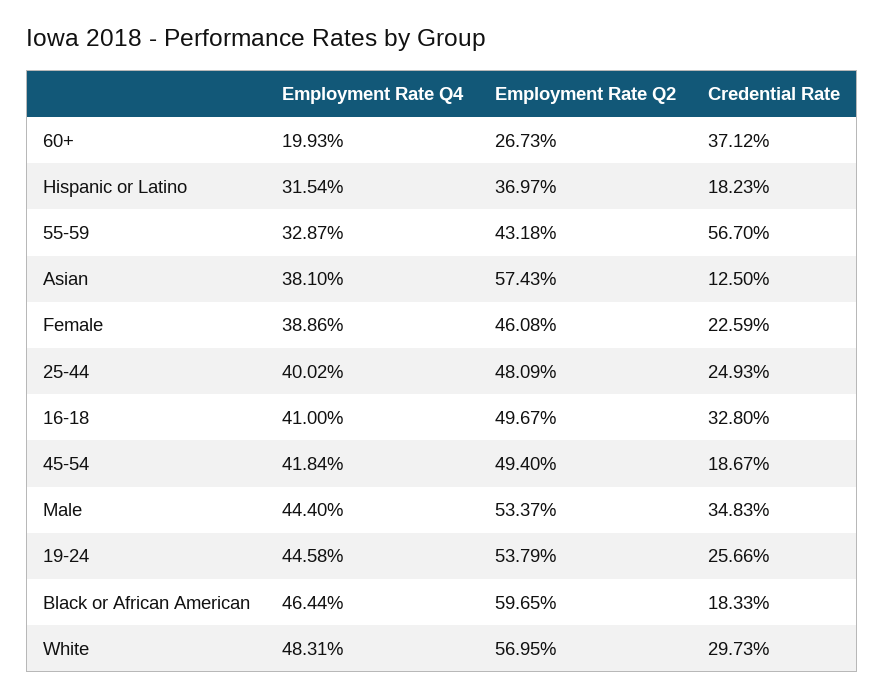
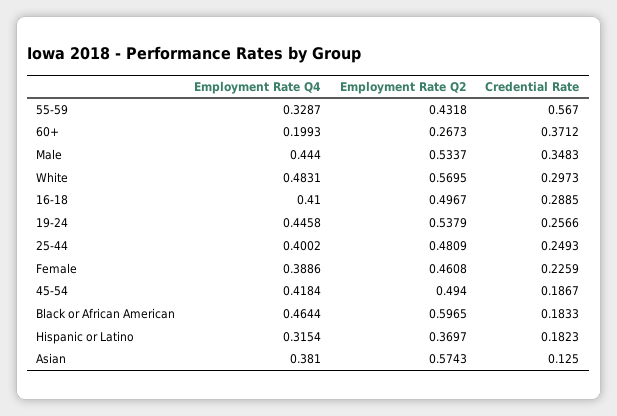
  {
    "Employment Rate Q4": {
      "60+": 0.1993,
      "Hispanic or Latino": 0.3154,
      "55-59": 0.3287,
      "Asian": 0.381,
      "Female": 0.3886,
      "25-44": 0.4002,
      "16-18": 0.41,
      "45-54": 0.4184,
      "Male": 0.444,
      "19-24": 0.4458,
      "Black or African American": 0.4644,
      "White": 0.4831
    },
    "Employment Rate Q2": {
      "60+": 0.2673,
      "Hispanic or Latino": 0.3697,
      "55-59": 0.4318,
      "Asian": 0.5743,
      "Female": 0.4608,
      "25-44": 0.4809,
      "16-18": 0.4967,
      "45-54": 0.494,
      "Male": 0.5337,
      "19-24": 0.5379,
      "Black or African American": 0.5965,
      "White": 0.5695
    },
    "Credential Rate": {
      "60+": 0.3712,
      "Hispanic or Latino": 0.1823,
      "55-59": 0.567,
      "Asian": 0.125,
      "Female": 0.2259,
      "25-44": 0.2493,
-     "16-18": 0.328,
+     "16-18": 0.2885,
      "45-54": 0.1867,
      "Male": 0.3483,
      "19-24": 0.2566,
      "Black or African American": 0.1833,
      "White": 0.2973
    }
  }

